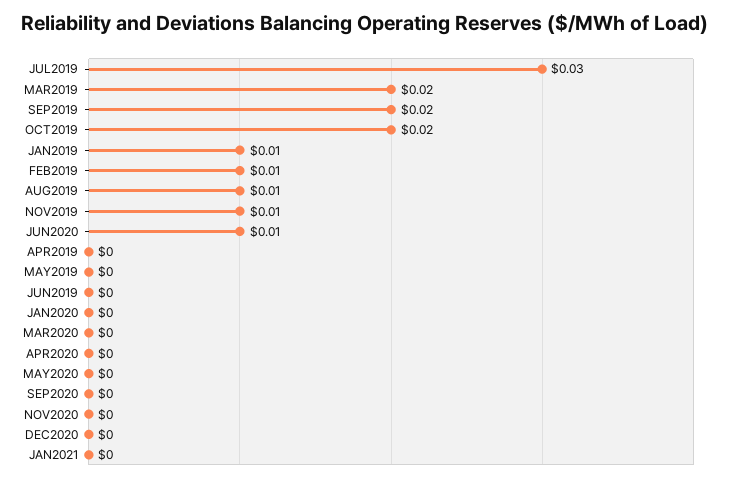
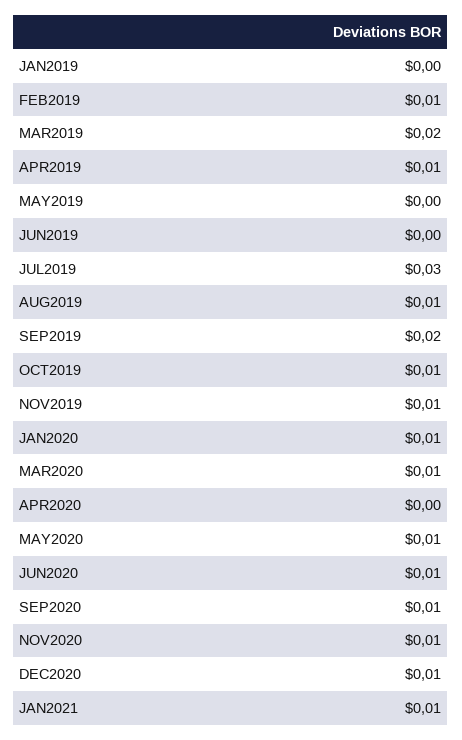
  {
    "JUL2019": 0.03,
    "MAR2019": 0.02,
    "SEP2019": 0.02,
-   "OCT2019": 0.02,
+   "OCT2019": 0.01,
-   "JAN2019": 0.01,
+   "JAN2019": 0,
    "FEB2019": 0.01,
    "AUG2019": 0.01,
    "NOV2019": 0.01,
    "JUN2020": 0.01,
-   "APR2019": 0,
+   "APR2019": 0.01,
    "MAY2019": 0,
    "JUN2019": 0,
-   "JAN2020": 0,
+   "JAN2020": 0.01,
-   "MAR2020": 0,
+   "MAR2020": 0.01,
    "APR2020": 0,
-   "MAY2020": 0,
+   "MAY2020": 0.01,
-   "SEP2020": 0,
+   "SEP2020": 0.01,
-   "NOV2020": 0,
+   "NOV2020": 0.01,
-   "DEC2020": 0,
+   "DEC2020": 0.01,
-   "JAN2021": 0
+   "JAN2021": 0.01
  }

